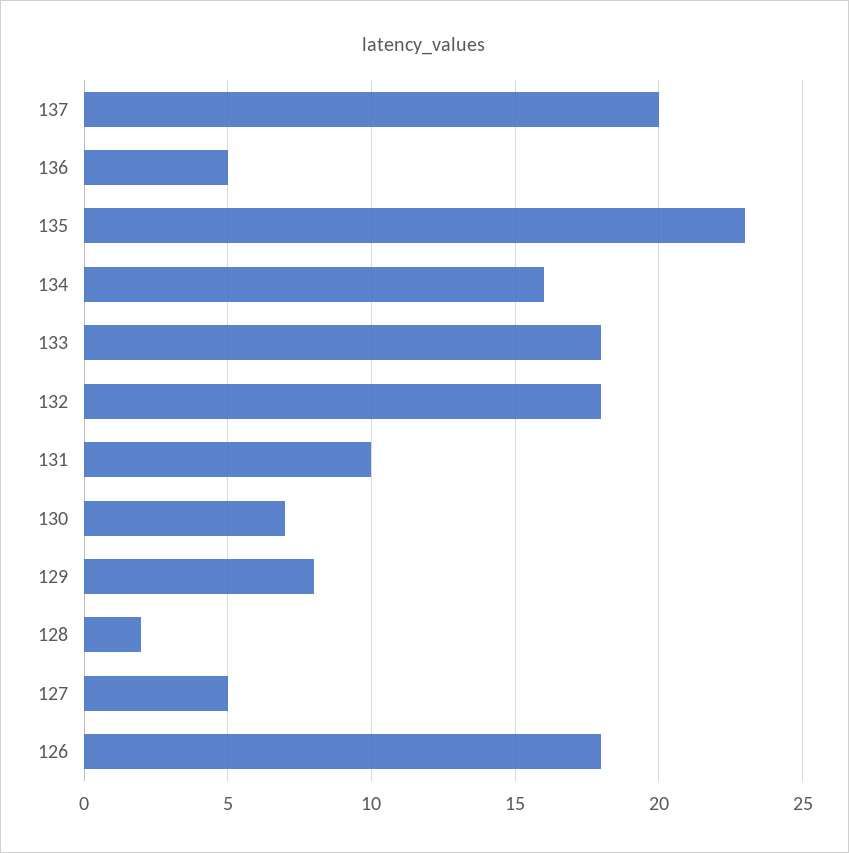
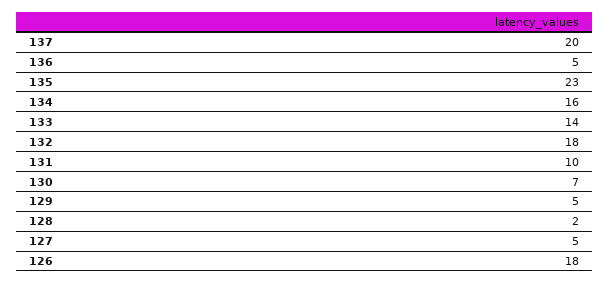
  {
    "137": 20,
    "136": 5,
    "135": 23,
    "134": 16,
-   "133": 18,
+   "133": 14,
    "132": 18,
    "131": 10,
    "130": 7,
-   "129": 8,
+   "129": 5,
    "128": 2,
    "127": 5,
    "126": 18
  }

